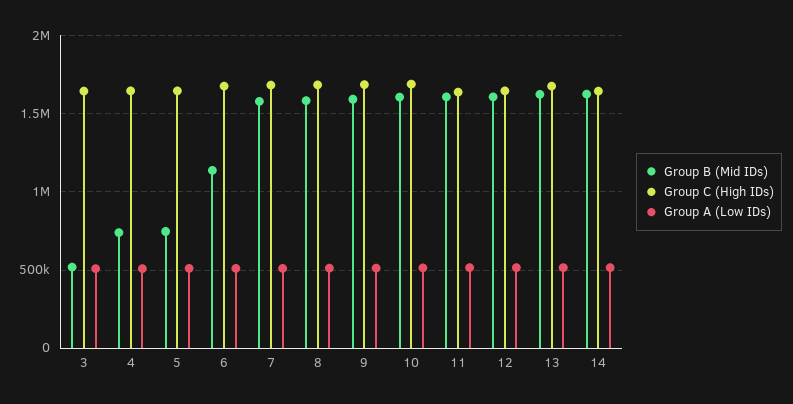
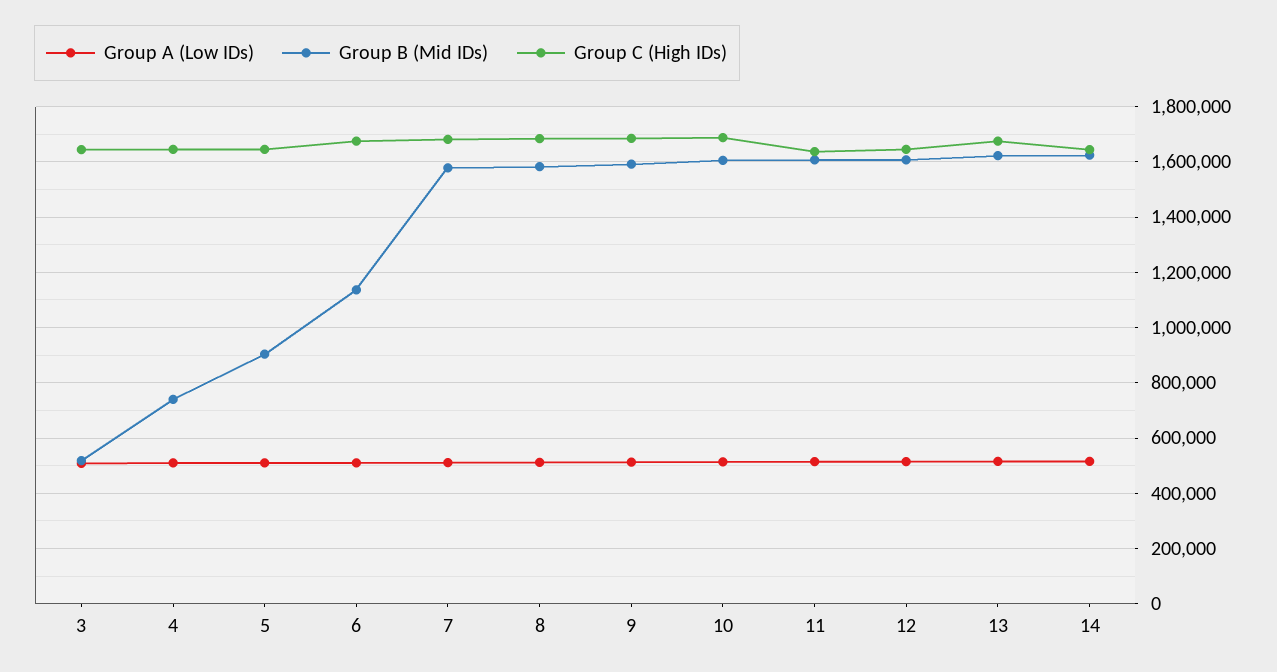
  {
    "Group B (Mid IDs)": {
      "3": 525000,
      "4": 750000,
-     "5": 750000,
+     "5": 900000,
      "6": 1125000,
      "7": 1575000,
      "8": 1575000,
      "9": 1600000,
      "10": 1600000,
      "11": 1600000,
      "12": 1600000,
      "13": 1625000,
      "14": 1625000
    },
    "Group C (High IDs)": {
      "3": 1650000,
      "4": 1650000,
      "5": 1650000,
      "6": 1675000,
      "7": 1675000,
      "8": 1675000,
      "9": 1675000,
      "10": 1700000,
      "11": 1625000,
      "12": 1650000,
      "13": 1675000,
      "14": 1650000
    },
    "Group A (Low IDs)": {
      "3": 500000,
      "4": 500000,
      "5": 500000,
      "6": 500000,
      "7": 500000,
      "8": 500000,
      "9": 525000,
      "10": 525000,
      "11": 525000,
      "12": 525000,
      "13": 525000,
      "14": 525000
    }
  }

